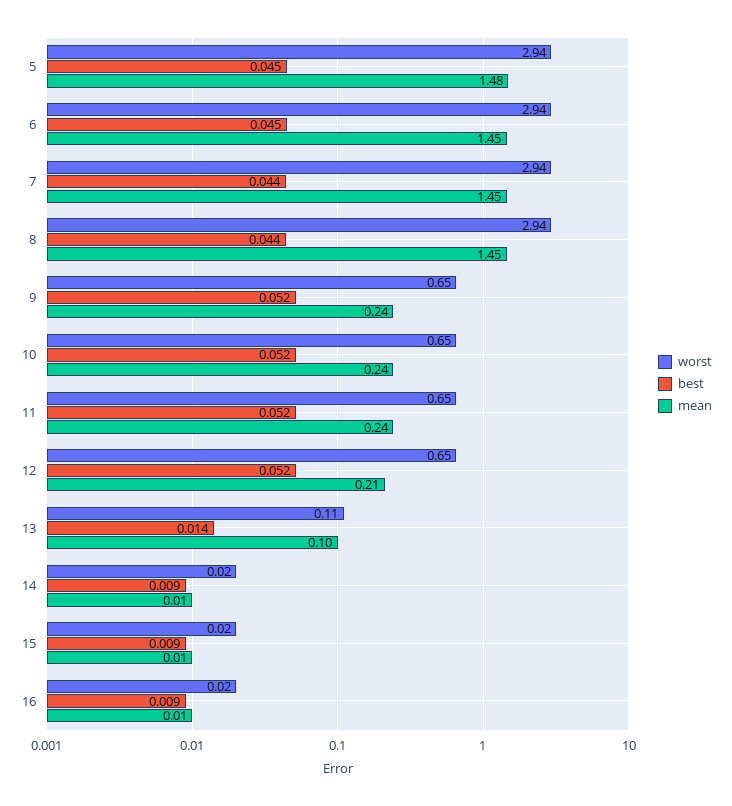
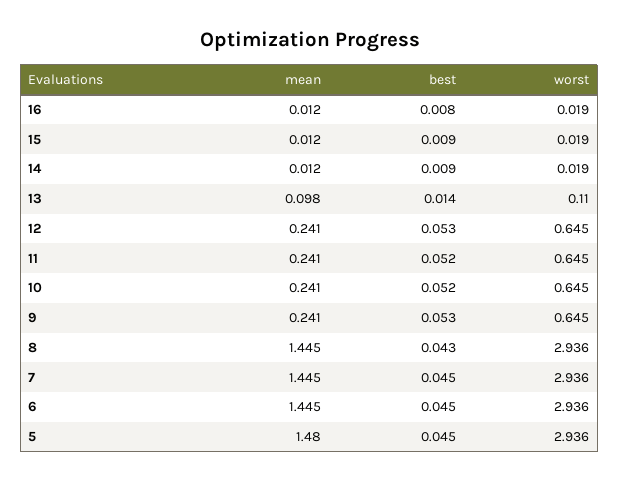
  {
    "worst": {
      "5": 2.936,
      "6": 2.936,
      "7": 2.936,
      "8": 2.936,
      "9": 0.645,
      "10": 0.645,
      "11": 0.645,
      "12": 0.645,
      "13": 0.11,
      "14": 0.019,
      "15": 0.019,
      "16": 0.019
    },
    "best": {
      "5": 0.045,
      "6": 0.045,
-     "7": 0.044,
+     "7": 0.045,
-     "8": 0.044,
+     "8": 0.043,
-     "9": 0.052,
+     "9": 0.053,
      "10": 0.052,
      "11": 0.052,
-     "12": 0.052,
+     "12": 0.053,
      "13": 0.014,
      "14": 0.009,
      "15": 0.009,
-     "16": 0.009
+     "16": 0.008
    },
    "mean": {
      "5": 1.48,
      "6": 1.445,
      "7": 1.445,
      "8": 1.445,
      "9": 0.241,
      "10": 0.241,
      "11": 0.241,
-     "12": 0.21,
+     "12": 0.241,
      "13": 0.098,
      "14": 0.012,
      "15": 0.012,
      "16": 0.012
    }
  }

